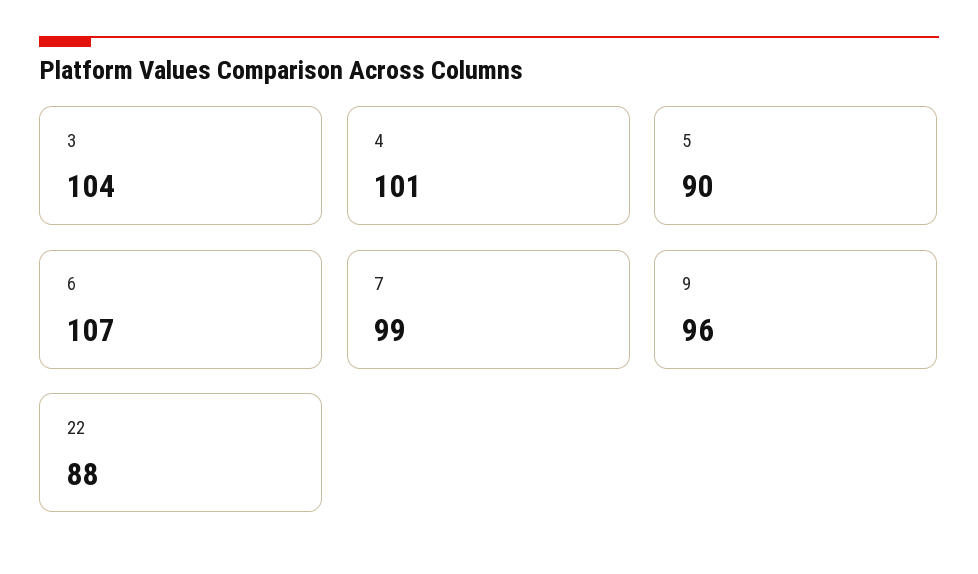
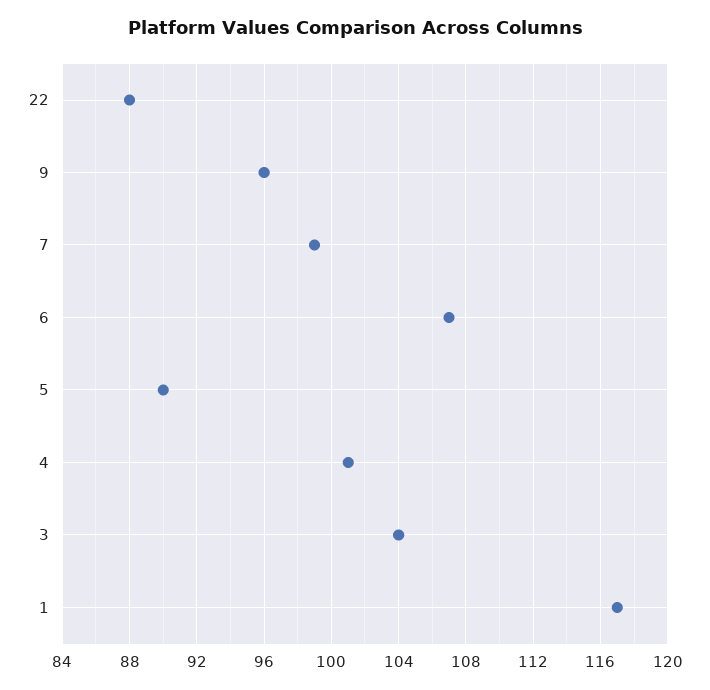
  {
    "3": 104,
    "4": 101,
    "5": 90,
    "6": 107,
    "7": 99,
    "9": 96,
-   "22": 88
+   "22": 88,
+   "1": 117
  }

